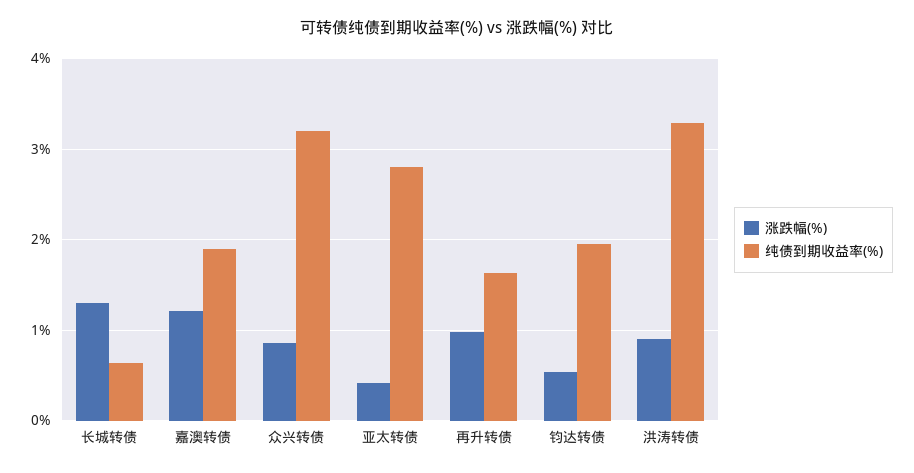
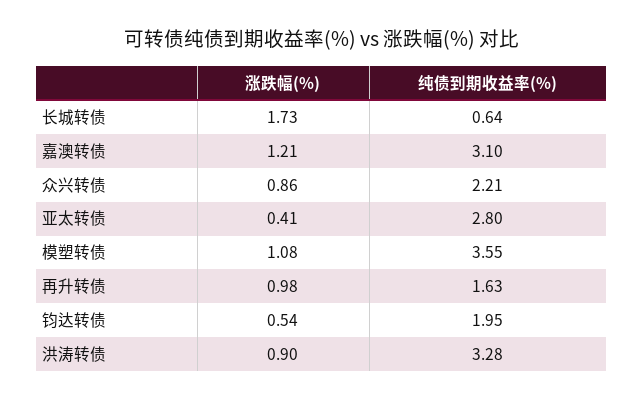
  {
    "涨跌幅(%)": {
-     "长城转债": 1.3,
+     "长城转债": 1.73,
      "嘉澳转债": 1.21,
      "众兴转债": 0.86,
      "亚太转债": 0.41,
      "再升转债": 0.98,
      "钧达转债": 0.54,
-     "洪涛转债": 0.9
+     "洪涛转债": 0.9,
+     "模塑转债": 1.08
    },
    "纯债到期收益率(%)": {
      "长城转债": 0.64,
-     "嘉澳转债": 1.9,
+     "嘉澳转债": 3.1,
-     "众兴转债": 3.2,
+     "众兴转债": 2.21,
      "亚太转债": 2.8,
      "再升转债": 1.63,
      "钧达转债": 1.95,
-     "洪涛转债": 3.28
+     "洪涛转债": 3.28,
+     "模塑转债": 3.55
    }
  }

